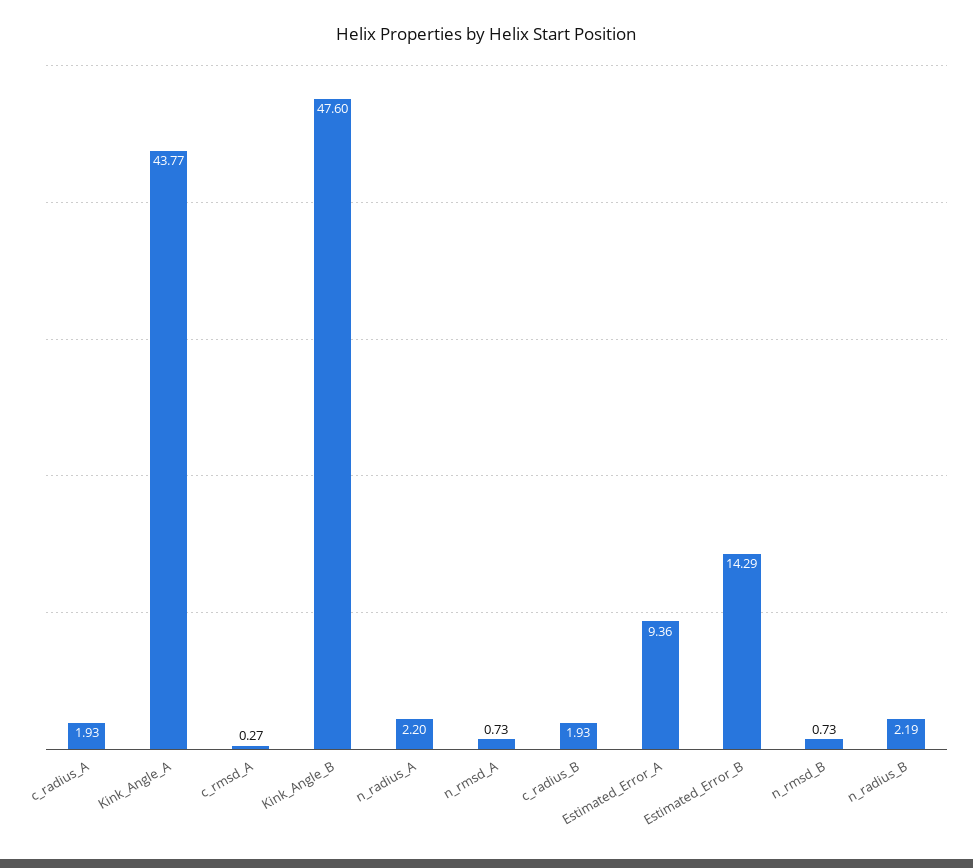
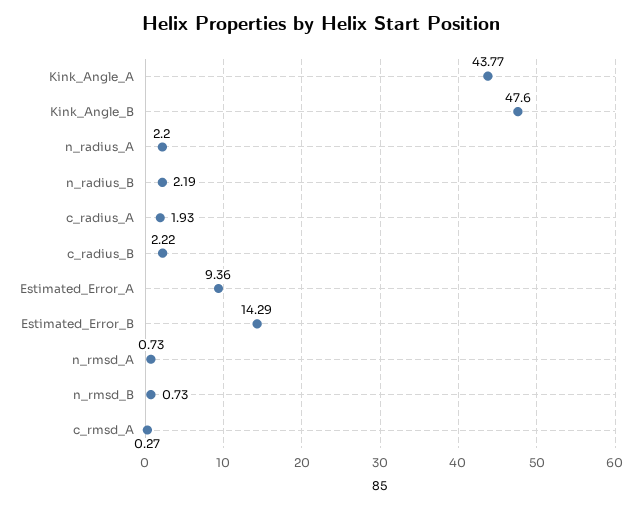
  {
    "c_radius_A": 1.93,
    "Kink_Angle_A": 43.77,
    "c_rmsd_A": 0.27,
    "Kink_Angle_B": 47.6,
    "n_radius_A": 2.2,
    "n_rmsd_A": 0.73,
-   "c_radius_B": 1.93,
+   "c_radius_B": 2.22,
    "Estimated_Error_A": 9.36,
    "Estimated_Error_B": 14.29,
    "n_rmsd_B": 0.73,
    "n_radius_B": 2.19
  }

